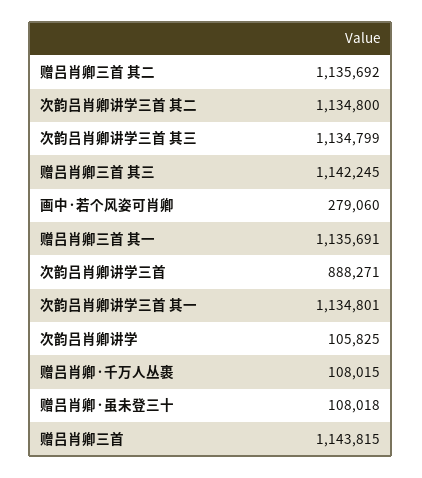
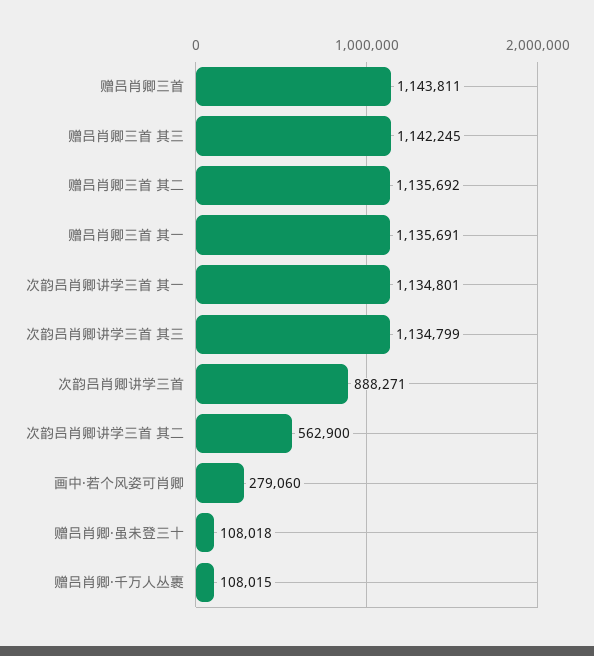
  {
    "赠吕肖卿三首 其二": 1135692,
-   "次韵吕肖卿讲学三首 其二": 1134800,
+   "次韵吕肖卿讲学三首 其二": 562900,
    "次韵吕肖卿讲学三首 其三": 1134799,
    "赠吕肖卿三首 其三": 1142245,
    "画中·若个风姿可肖卿": 279060,
    "赠吕肖卿三首 其一": 1135691,
    "次韵吕肖卿讲学三首": 888271,
    "次韵吕肖卿讲学三首 其一": 1134801,
-   "次韵吕肖卿讲学": 105825,
    "赠吕肖卿·千万人丛裹": 108015,
    "赠吕肖卿·虽未登三十": 108018,
-   "赠吕肖卿三首": 1143815
+   "赠吕肖卿三首": 1143811
  }

